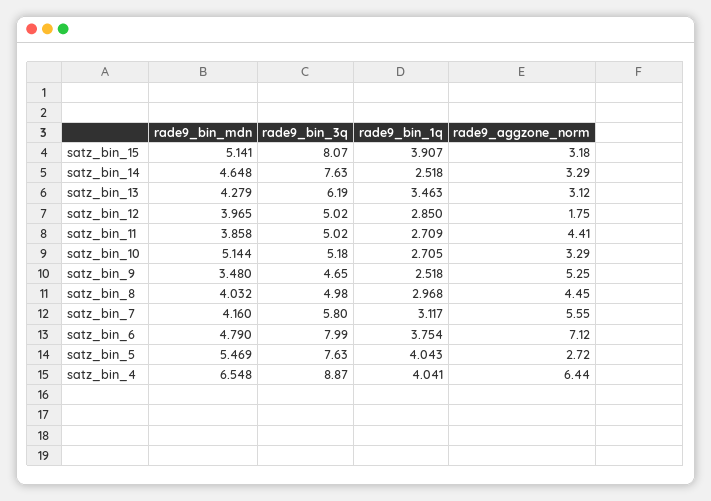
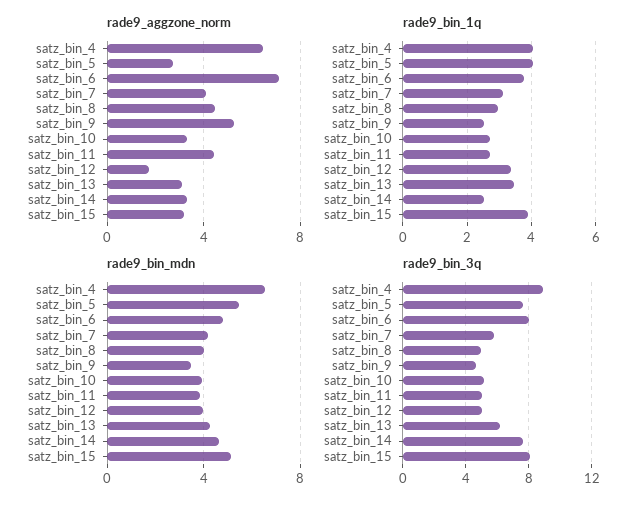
  {
    "rade9_bin_mdn": {
      "satz_bin_15": 5.141,
      "satz_bin_14": 4.648,
      "satz_bin_13": 4.279,
      "satz_bin_12": 3.965,
      "satz_bin_11": 3.858,
-     "satz_bin_10": 5.144,
+     "satz_bin_10": 4,
      "satz_bin_9": 3.48,
      "satz_bin_8": 4.032,
      "satz_bin_7": 4.16,
      "satz_bin_6": 4.79,
      "satz_bin_5": 5.469,
      "satz_bin_4": 6.548
    },
    "rade9_bin_3q": {
      "satz_bin_15": 8.07,
      "satz_bin_14": 7.63,
      "satz_bin_13": 6.19,
      "satz_bin_12": 5.02,
      "satz_bin_11": 5.02,
      "satz_bin_10": 5.18,
      "satz_bin_9": 4.65,
      "satz_bin_8": 4.98,
      "satz_bin_7": 5.8,
      "satz_bin_6": 7.99,
      "satz_bin_5": 7.63,
      "satz_bin_4": 8.87
    },
    "rade9_bin_1q": {
      "satz_bin_15": 3.907,
      "satz_bin_14": 2.518,
      "satz_bin_13": 3.463,
-     "satz_bin_12": 2.85,
+     "satz_bin_12": 3.4,
      "satz_bin_11": 2.709,
      "satz_bin_10": 2.705,
      "satz_bin_9": 2.518,
      "satz_bin_8": 2.968,
      "satz_bin_7": 3.117,
      "satz_bin_6": 3.754,
      "satz_bin_5": 4.043,
      "satz_bin_4": 4.041
    },
    "rade9_aggzone_norm": {
      "satz_bin_15": 3.18,
      "satz_bin_14": 3.29,
      "satz_bin_13": 3.12,
      "satz_bin_12": 1.75,
      "satz_bin_11": 4.41,
      "satz_bin_10": 3.29,
      "satz_bin_9": 5.25,
      "satz_bin_8": 4.45,
-     "satz_bin_7": 5.55,
+     "satz_bin_7": 4,
      "satz_bin_6": 7.12,
      "satz_bin_5": 2.72,
      "satz_bin_4": 6.44
    }
  }

